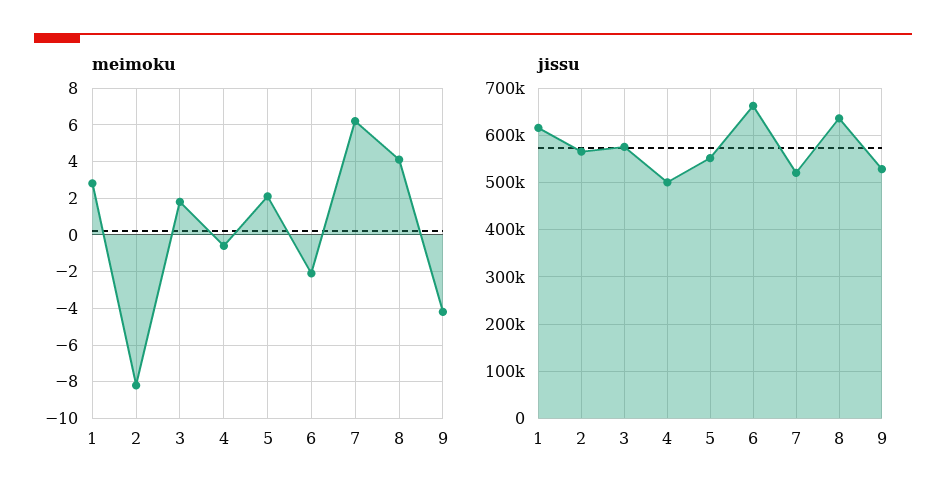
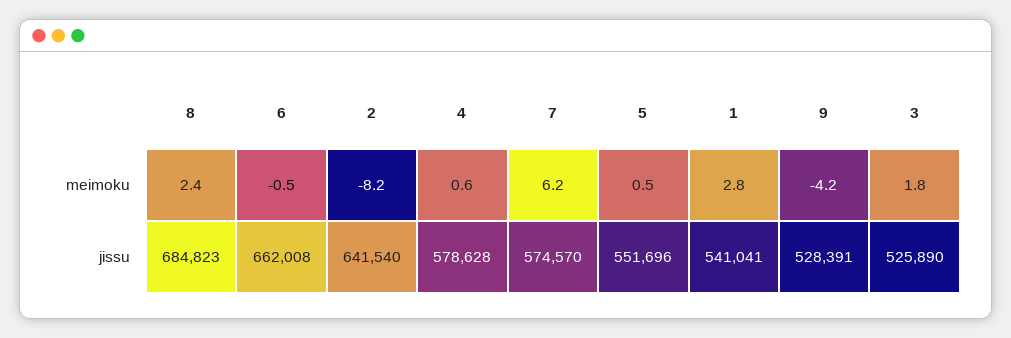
  {
    "meimoku": {
      "1": 2.8,
      "2": -8.2,
      "3": 1.8,
-     "4": -0.5,
+     "4": 0.6,
-     "5": 2,
+     "5": 0.5,
-     "6": -2,
+     "6": -0.5,
      "7": 6.2,
-     "8": 4,
+     "8": 2.4,
      "9": -4.2
    },
    "jissu": {
-     "1": 620000,
+     "1": 541041,
-     "2": 560000,
+     "2": 641540,
-     "3": 580000,
+     "3": 525890,
-     "4": 500000,
+     "4": 578628,
      "5": 551696,
      "6": 662008,
-     "7": 520000,
+     "7": 574570,
-     "8": 640000,
+     "8": 684823,
      "9": 528391
    }
  }

